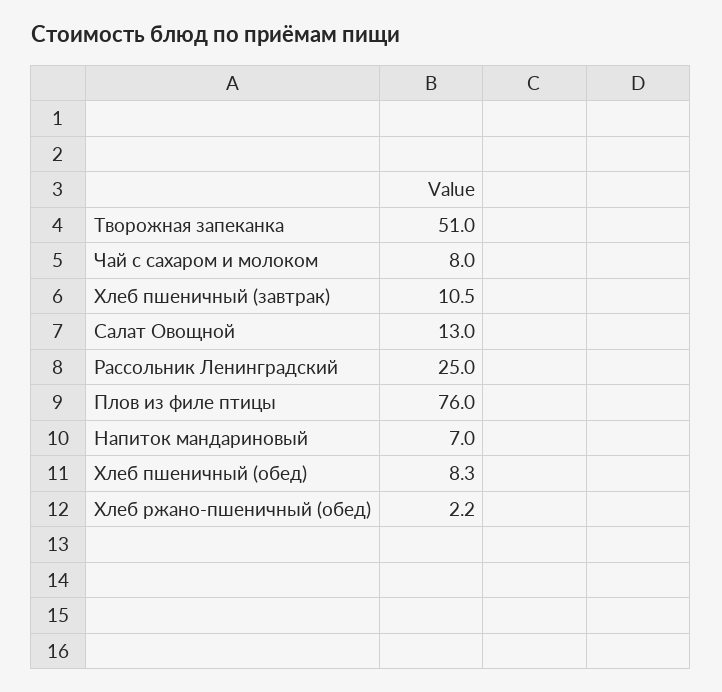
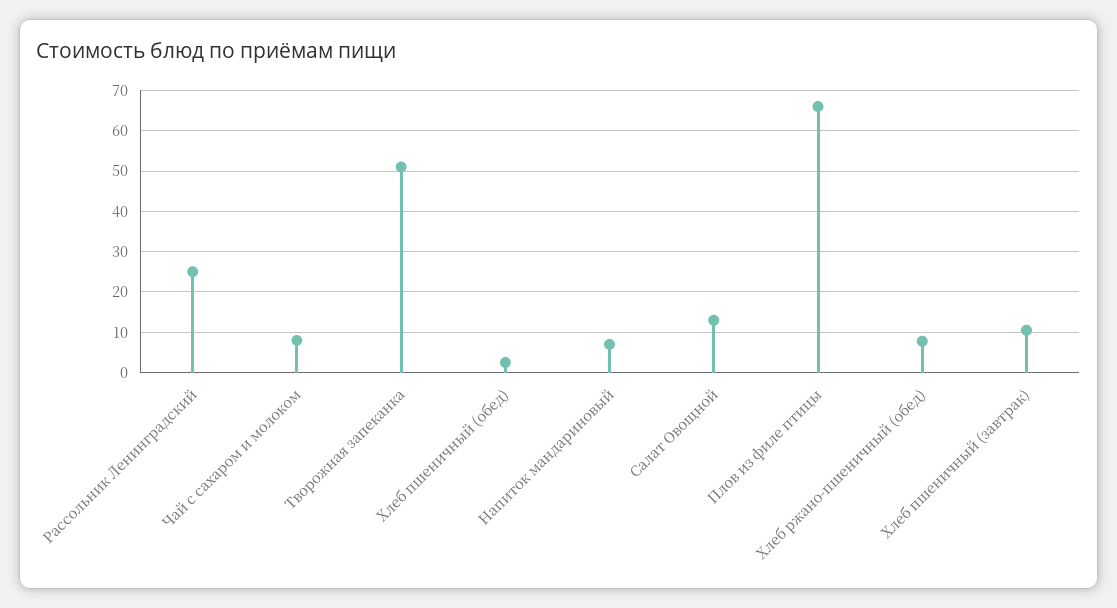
  {
    "Творожная запеканка": 51,
    "Чай с сахаром и молоком": 8,
    "Хлеб пшеничный (завтрак)": 10.5,
    "Салат Овощной": 13,
    "Рассольник Ленинградский": 25,
-   "Плов из филе птицы": 76,
+   "Плов из филе птицы": 66,
    "Напиток мандариновый": 7,
-   "Хлеб пшеничный (обед)": 8.3,
+   "Хлеб пшеничный (обед)": 2,
-   "Хлеб ржано-пшеничный (обед)": 2.2
+   "Хлеб ржано-пшеничный (обед)": 8
  }

